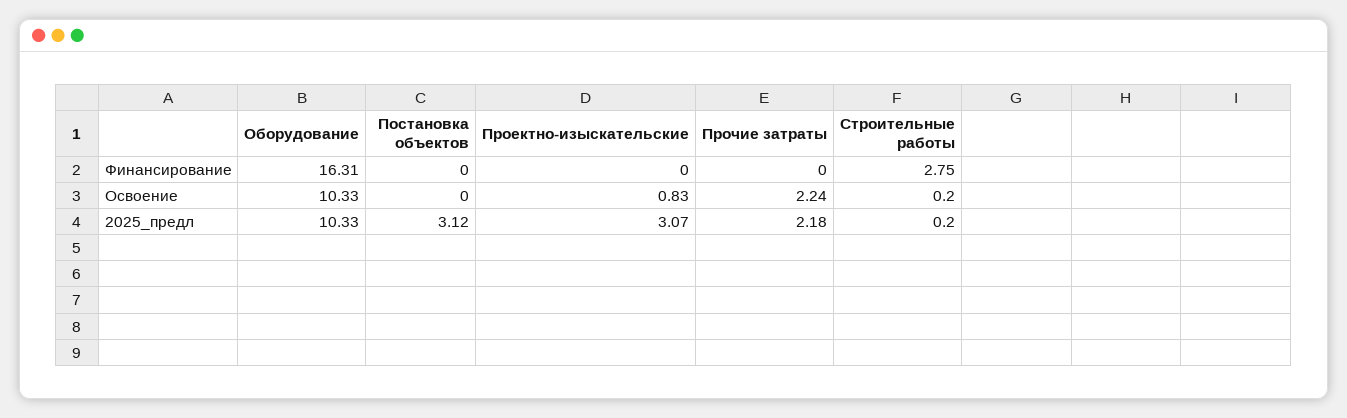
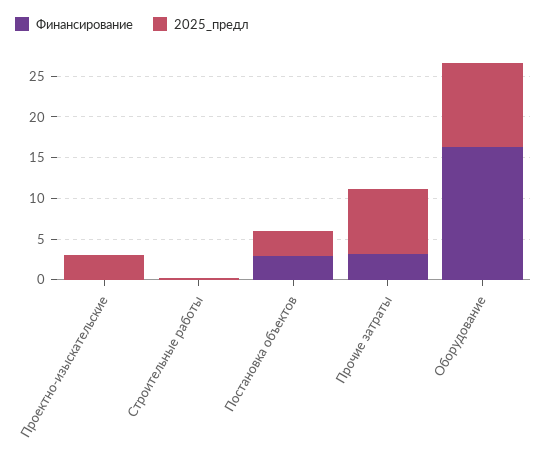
  {
    "Финансирование": {
      "Оборудование": 16.31,
-     "Постановка объектов": 0,
+     "Постановка объектов": 3,
      "Проектно-изыскательские": 0,
-     "Прочие затраты": 0,
+     "Прочие затраты": 3,
-     "Строительные работы": 2.75
+     "Строительные работы": 0
    },
-   "Освоение": {
-     "Оборудование": 10.33,
-     "Постановка объектов": 0,
-     "Проектно-изыскательские": 0.83,
-     "Прочие затраты": 2.24,
-     "Строительные работы": 0.2
-   },
    "2025_предл": {
      "Оборудование": 10.33,
      "Постановка объектов": 3.12,
      "Проектно-изыскательские": 3.07,
-     "Прочие затраты": 2.18,
+     "Прочие затраты": 8,
      "Строительные работы": 0.2
    }
  }

